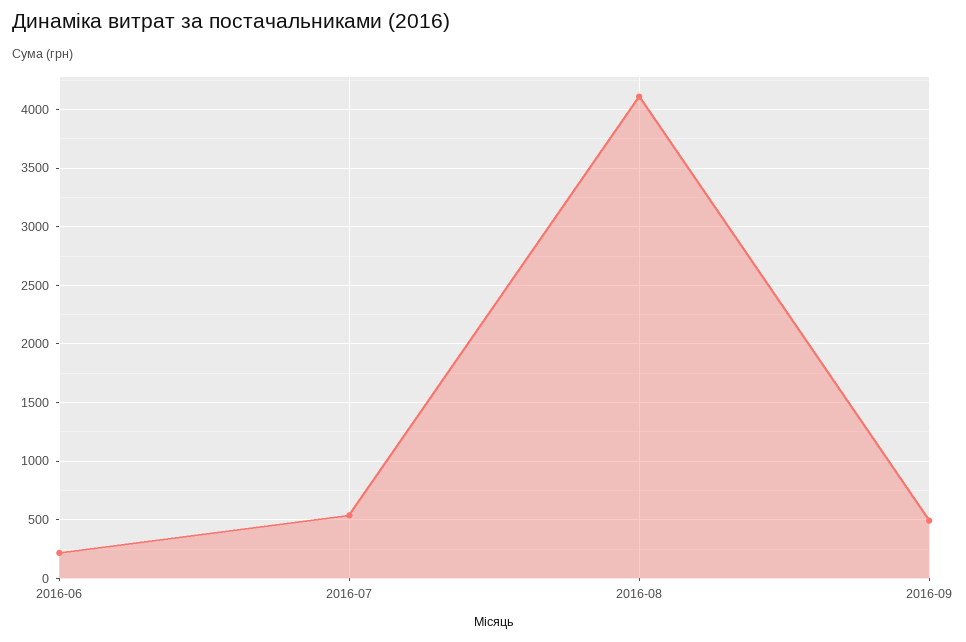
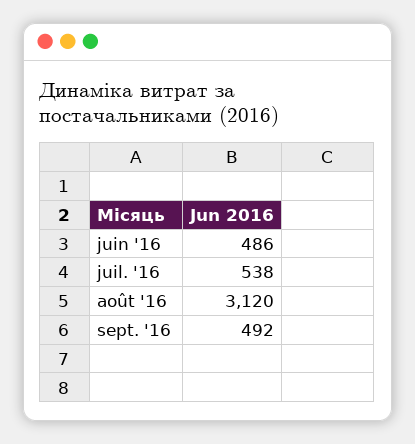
  {
-   "2016-06": 200,
+   "2016-06": 486,
    "2016-07": 538,
-   "2016-08": 4100,
+   "2016-08": 3120,
    "2016-09": 492
  }

